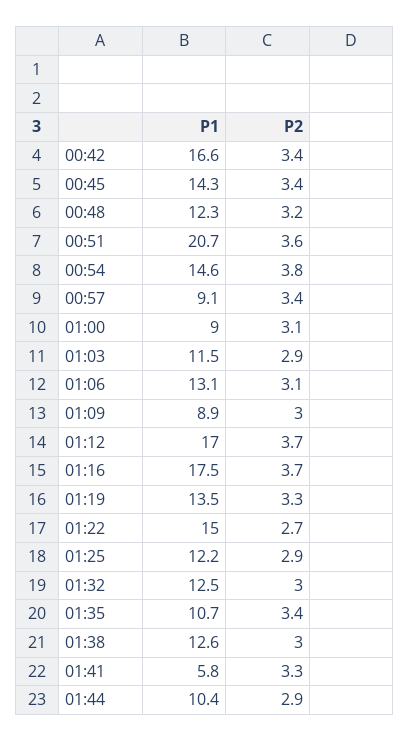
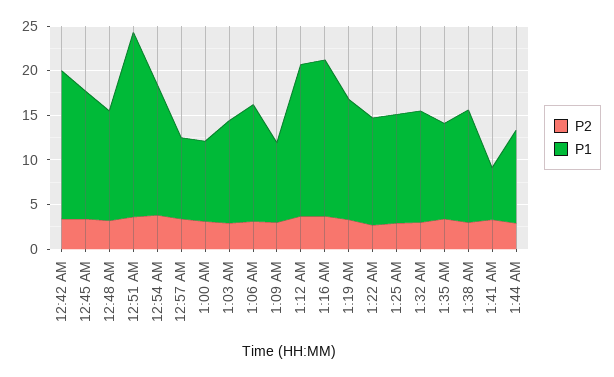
  {
    "P1": {
      "00:42": 16.6,
      "00:45": 14.3,
      "00:48": 12.3,
      "00:51": 20.7,
      "00:54": 14.6,
      "00:57": 9.1,
      "01:00": 9,
      "01:03": 11.5,
      "01:06": 13.1,
      "01:09": 8.9,
      "01:12": 17,
      "01:16": 17.5,
      "01:19": 13.5,
-     "01:22": 15,
+     "01:22": 12,
      "01:25": 12.2,
      "01:32": 12.5,
      "01:35": 10.7,
      "01:38": 12.6,
      "01:41": 5.8,
      "01:44": 10.4
    },
    "P2": {
      "00:42": 3.4,
      "00:45": 3.4,
      "00:48": 3.2,
      "00:51": 3.6,
      "00:54": 3.8,
      "00:57": 3.4,
      "01:00": 3.1,
      "01:03": 2.9,
      "01:06": 3.1,
      "01:09": 3,
      "01:12": 3.7,
      "01:16": 3.7,
      "01:19": 3.3,
      "01:22": 2.7,
      "01:25": 2.9,
      "01:32": 3,
      "01:35": 3.4,
      "01:38": 3,
      "01:41": 3.3,
      "01:44": 2.9
    }
  }

